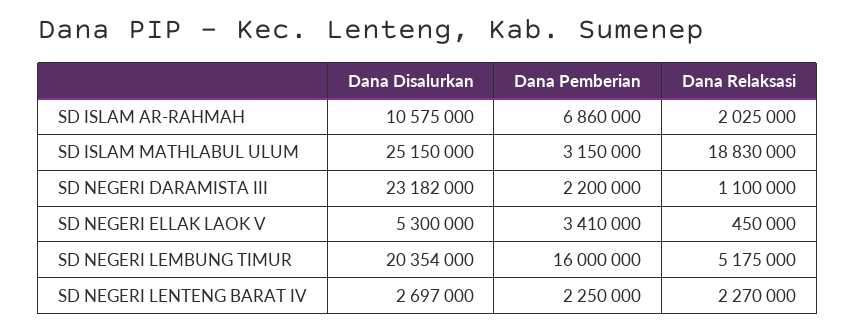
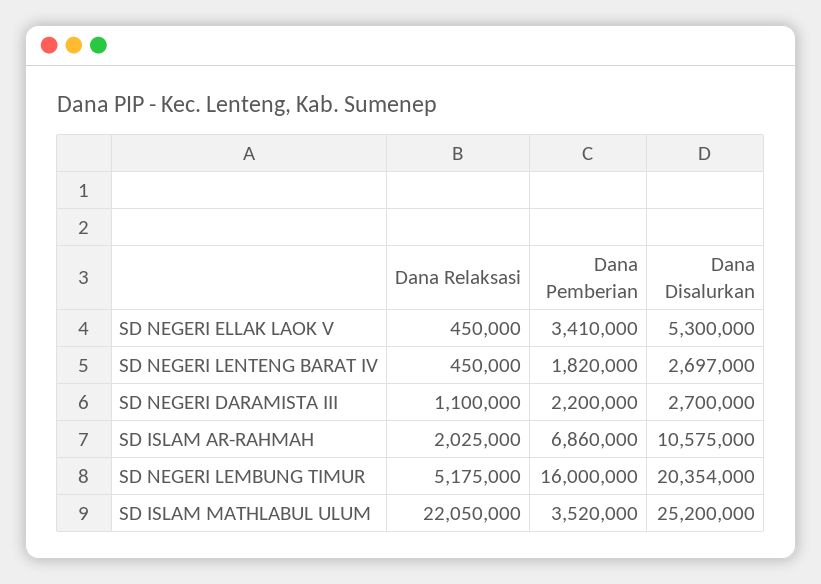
  {
    "Dana Disalurkan": {
      "SD ISLAM AR-RAHMAH": 10575000,
-     "SD ISLAM MATHLABUL ULUM": 25150000,
+     "SD ISLAM MATHLABUL ULUM": 25200000,
-     "SD NEGERI DARAMISTA III": 23182000,
+     "SD NEGERI DARAMISTA III": 2700000,
      "SD NEGERI ELLAK LAOK V": 5300000,
      "SD NEGERI LEMBUNG TIMUR": 20354000,
      "SD NEGERI LENTENG BARAT IV": 2697000
    },
    "Dana Pemberian": {
      "SD ISLAM AR-RAHMAH": 6860000,
-     "SD ISLAM MATHLABUL ULUM": 3150000,
+     "SD ISLAM MATHLABUL ULUM": 3520000,
      "SD NEGERI DARAMISTA III": 2200000,
      "SD NEGERI ELLAK LAOK V": 3410000,
      "SD NEGERI LEMBUNG TIMUR": 16000000,
-     "SD NEGERI LENTENG BARAT IV": 2250000
+     "SD NEGERI LENTENG BARAT IV": 1820000
    },
    "Dana Relaksasi": {
      "SD ISLAM AR-RAHMAH": 2025000,
-     "SD ISLAM MATHLABUL ULUM": 18830000,
+     "SD ISLAM MATHLABUL ULUM": 22050000,
      "SD NEGERI DARAMISTA III": 1100000,
      "SD NEGERI ELLAK LAOK V": 450000,
      "SD NEGERI LEMBUNG TIMUR": 5175000,
-     "SD NEGERI LENTENG BARAT IV": 2270000
+     "SD NEGERI LENTENG BARAT IV": 450000
    }
  }

